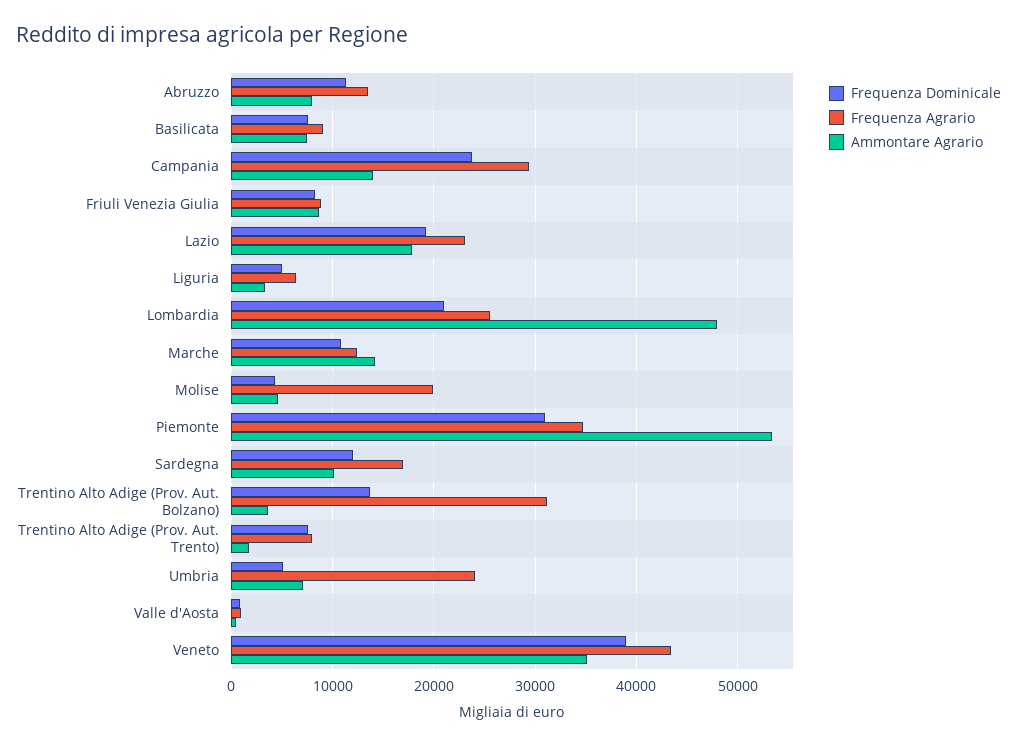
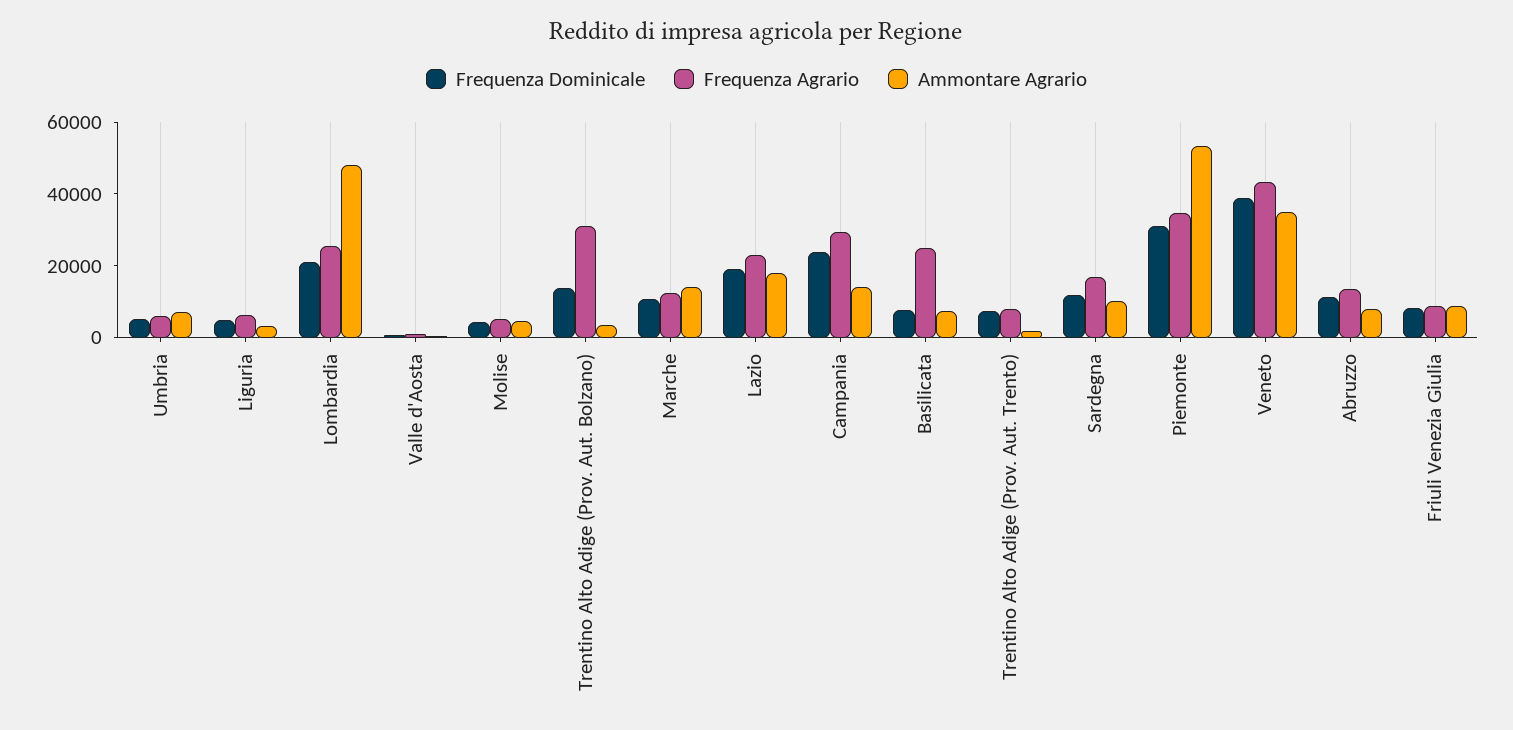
  {
    "Frequenza Dominicale": {
      "Abruzzo": 11000,
      "Basilicata": 8000,
      "Campania": 24000,
      "Friuli Venezia Giulia": 8000,
      "Lazio": 19000,
      "Liguria": 5000,
      "Lombardia": 21000,
      "Marche": 11000,
      "Molise": 4000,
      "Piemonte": 31000,
      "Sardegna": 12000,
      "Trentino Alto Adige (Prov. Aut. Bolzano)": 14000,
      "Trentino Alto Adige (Prov. Aut. Trento)": 8000,
      "Umbria": 5000,
      "Valle d'Aosta": 1000,
      "Veneto": 39000
    },
    "Frequenza Agrario": {
      "Abruzzo": 13000,
-     "Basilicata": 9000,
+     "Basilicata": 25000,
      "Campania": 29000,
      "Friuli Venezia Giulia": 9000,
      "Lazio": 23000,
      "Liguria": 6000,
      "Lombardia": 26000,
      "Marche": 12000,
-     "Molise": 20000,
+     "Molise": 5000,
      "Piemonte": 35000,
      "Sardegna": 17000,
      "Trentino Alto Adige (Prov. Aut. Bolzano)": 31000,
      "Trentino Alto Adige (Prov. Aut. Trento)": 8000,
-     "Umbria": 24000,
+     "Umbria": 5000,
      "Valle d'Aosta": 1000,
      "Veneto": 43000
    },
    "Ammontare Agrario": {
      "Abruzzo": 8000,
      "Basilicata": 7000,
      "Campania": 14000,
      "Friuli Venezia Giulia": 9000,
      "Lazio": 18000,
      "Liguria": 3000,
      "Lombardia": 48000,
      "Marche": 14000,
      "Molise": 5000,
      "Piemonte": 53000,
      "Sardegna": 10000,
      "Trentino Alto Adige (Prov. Aut. Bolzano)": 4000,
      "Trentino Alto Adige (Prov. Aut. Trento)": 2000,
      "Umbria": 7000,
      "Valle d'Aosta": 0,
      "Veneto": 35000
    }
  }

